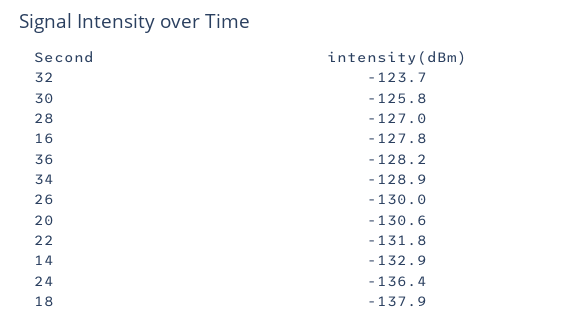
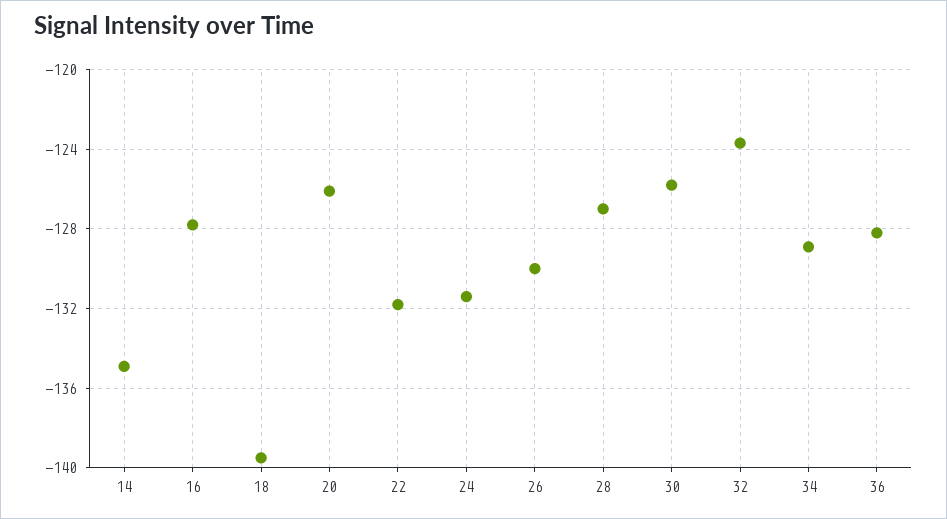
  {
    "32": -123.7,
    "30": -125.8,
    "28": -127,
    "16": -127.8,
    "36": -128.2,
    "34": -128.9,
    "26": -130,
-   "20": -130.6,
+   "20": -126,
    "22": -131.8,
-   "14": -132.9,
+   "14": -135,
-   "24": -136.4,
+   "24": -131.5,
-   "18": -137.9
+   "18": -139.5
  }

